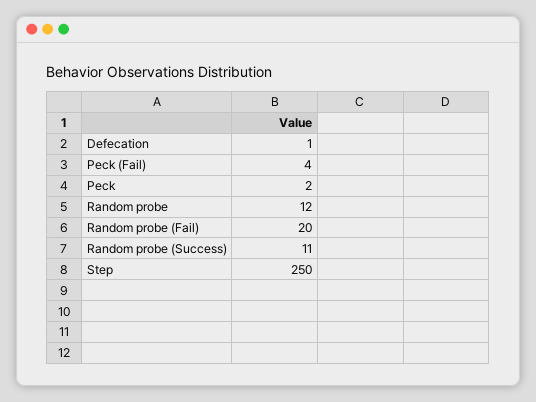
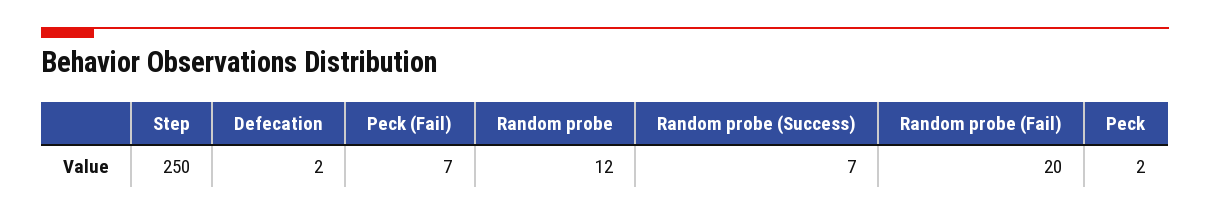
  {
-   "Defecation": 1,
+   "Defecation": 2,
-   "Peck (Fail)": 4,
+   "Peck (Fail)": 7,
    "Peck": 2,
    "Random probe": 12,
    "Random probe (Fail)": 20,
-   "Random probe (Success)": 11,
+   "Random probe (Success)": 7,
    "Step": 250
  }

